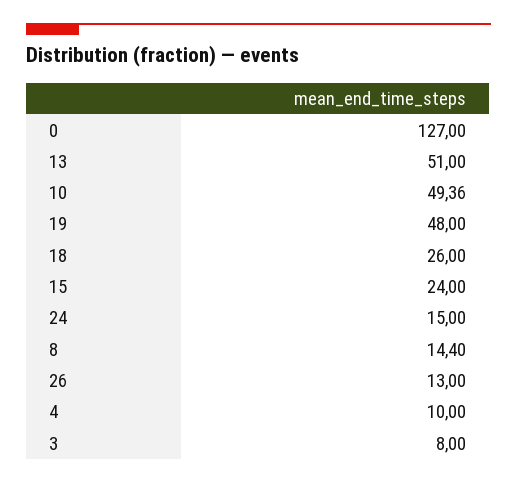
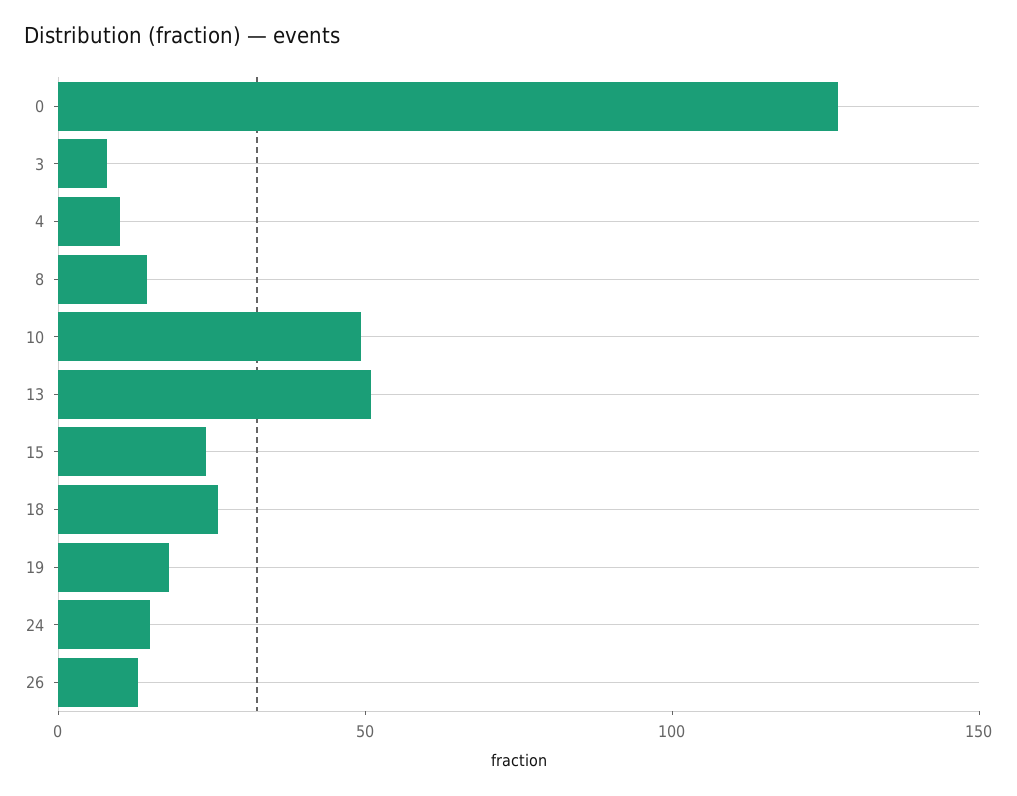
  {
    "0": 127,
    "13": 51,
    "10": 49.36,
-   "19": 48,
+   "19": 20,
    "18": 26,
    "15": 24,
    "24": 15,
    "8": 14.4,
    "26": 13,
    "4": 10,
    "3": 8
  }

